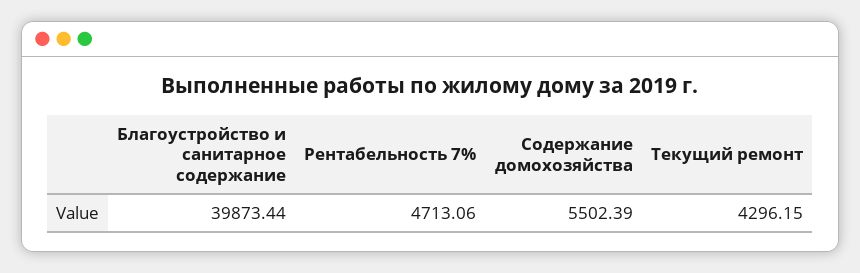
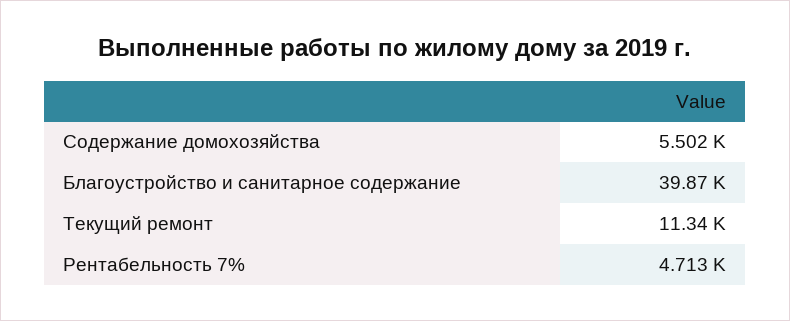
  {
    "Благоустройство и санитарное содержание": 39873.44,
    "Рентабельность 7%": 4713.06,
    "Содержание домохозяйства": 5502.39,
-   "Текущий ремонт": 4296.15
+   "Текущий ремонт": 11340
  }

